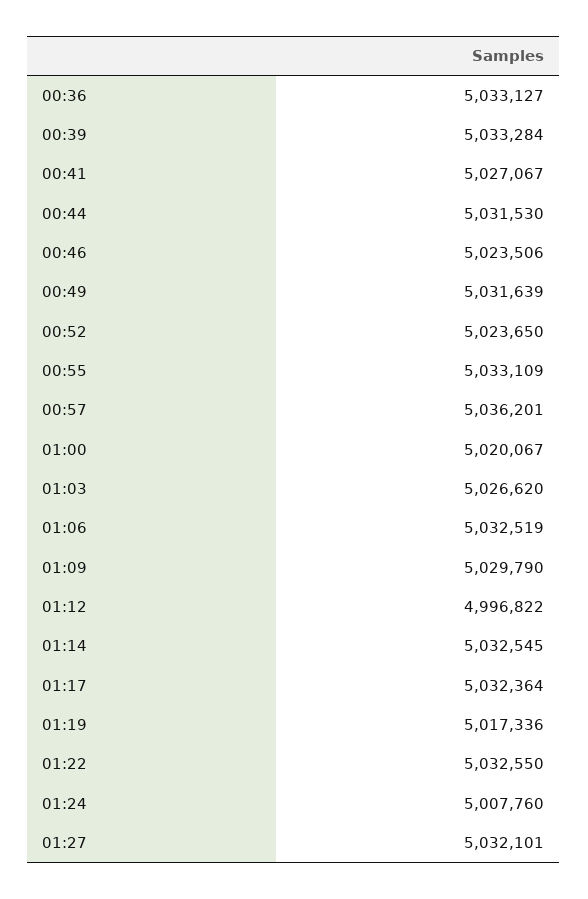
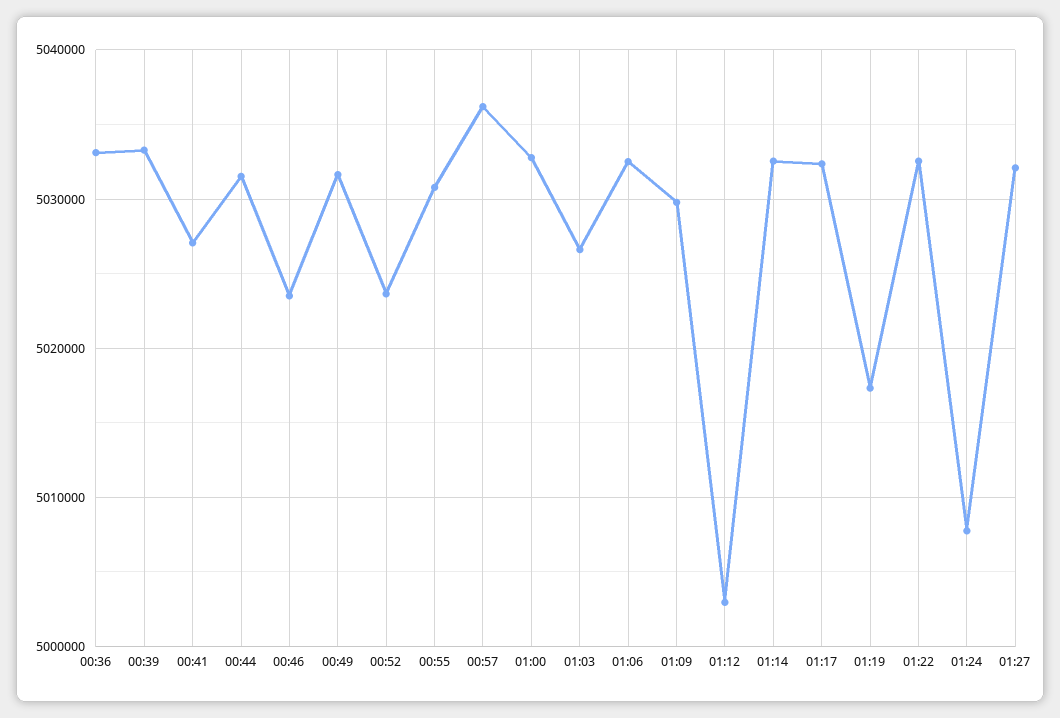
  {
    "00:36": 5033127,
    "00:39": 5033284,
    "00:41": 5027067,
    "00:44": 5031530,
    "00:46": 5023506,
    "00:49": 5031639,
    "00:52": 5023650,
-   "00:55": 5033109,
+   "00:55": 5031000,
    "00:57": 5036201,
-   "01:00": 5020067,
+   "01:00": 5033000,
    "01:03": 5026620,
    "01:06": 5032519,
    "01:09": 5029790,
-   "01:12": 4996822,
+   "01:12": 5003000,
    "01:14": 5032545,
    "01:17": 5032364,
    "01:19": 5017336,
    "01:22": 5032550,
    "01:24": 5007760,
    "01:27": 5032101
  }

